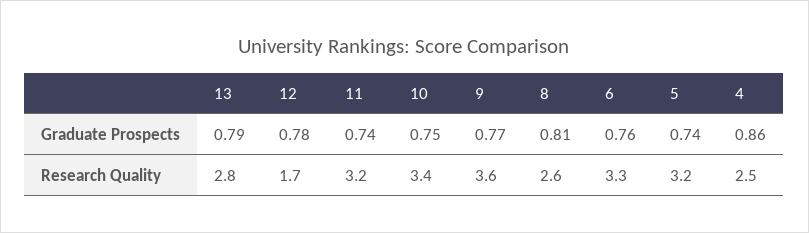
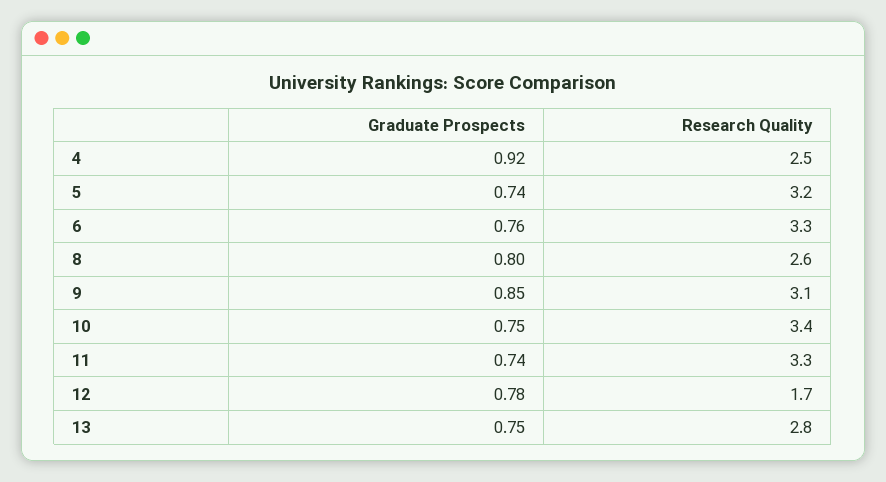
  {
    "13": {
-     "Graduate Prospects": 0.79,
+     "Graduate Prospects": 0.75,
      "Research Quality": 2.8
    },
    "12": {
      "Graduate Prospects": 0.78,
      "Research Quality": 1.7
    },
    "11": {
      "Graduate Prospects": 0.74,
-     "Research Quality": 3.2
+     "Research Quality": 3.3
    },
    "10": {
      "Graduate Prospects": 0.75,
      "Research Quality": 3.4
    },
    "9": {
-     "Graduate Prospects": 0.77,
+     "Graduate Prospects": 0.85,
-     "Research Quality": 3.6
+     "Research Quality": 3.1
    },
    "8": {
-     "Graduate Prospects": 0.81,
+     "Graduate Prospects": 0.8,
      "Research Quality": 2.6
    },
    "6": {
      "Graduate Prospects": 0.76,
      "Research Quality": 3.3
    },
    "5": {
      "Graduate Prospects": 0.74,
      "Research Quality": 3.2
    },
    "4": {
-     "Graduate Prospects": 0.86,
+     "Graduate Prospects": 0.92,
      "Research Quality": 2.5
    }
  }

